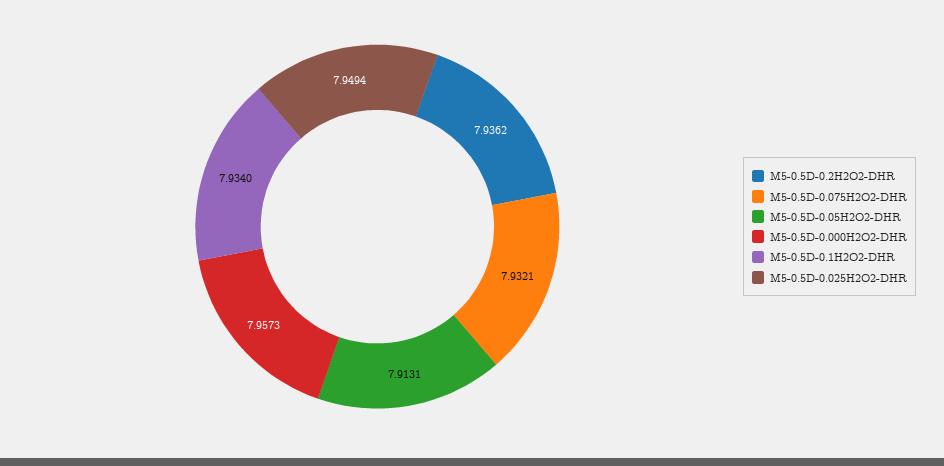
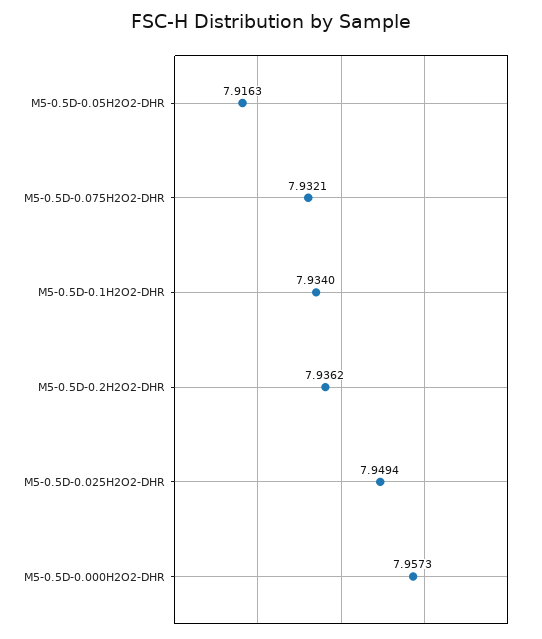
  {
    "M5-0.5D-0.2H2O2-DHR": 7.9362,
    "M5-0.5D-0.075H2O2-DHR": 7.9321,
-   "M5-0.5D-0.05H2O2-DHR": 7.9131,
+   "M5-0.5D-0.05H2O2-DHR": 7.9163,
    "M5-0.5D-0.000H2O2-DHR": 7.9573,
    "M5-0.5D-0.1H2O2-DHR": 7.934,
    "M5-0.5D-0.025H2O2-DHR": 7.9494
  }

